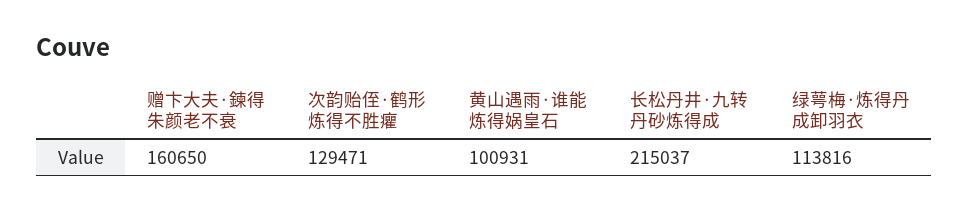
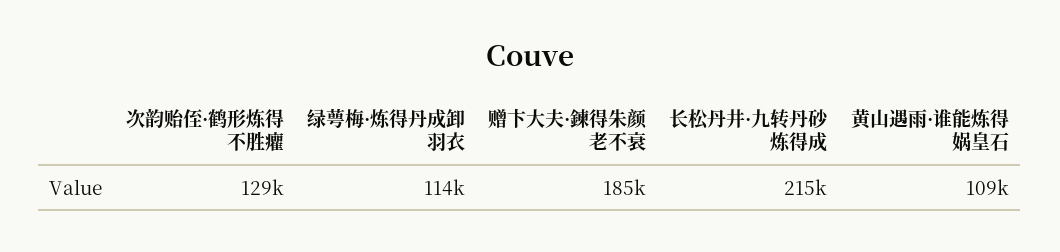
  {
-   "赠卞大夫·鍊得朱颜老不衰": 160650,
+   "赠卞大夫·鍊得朱颜老不衰": 185000,
    "次韵贻侄·鹤形炼得不胜癯": 129471,
-   "黄山遇雨·谁能炼得娲皇石": 100931,
+   "黄山遇雨·谁能炼得娲皇石": 109000,
    "长松丹井·九转丹砂炼得成": 215037,
    "绿萼梅·炼得丹成卸羽衣": 113816
  }

